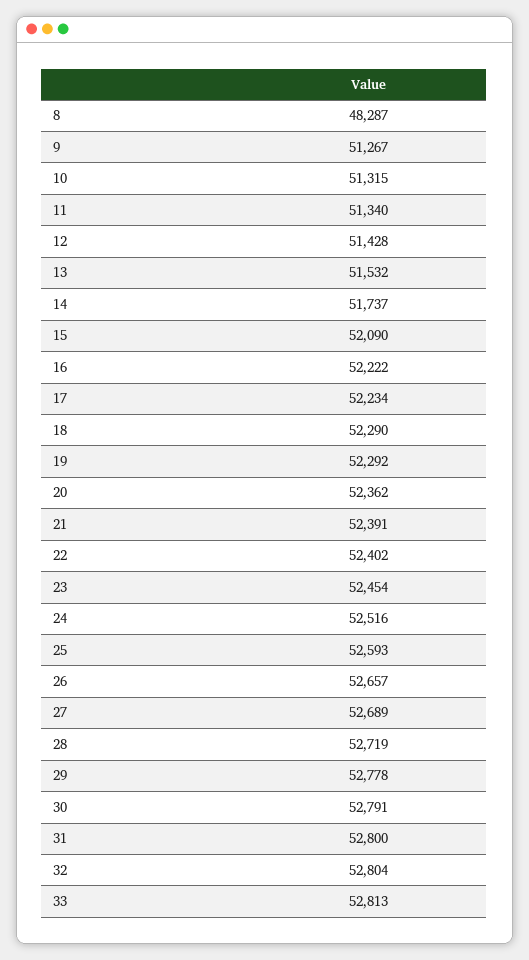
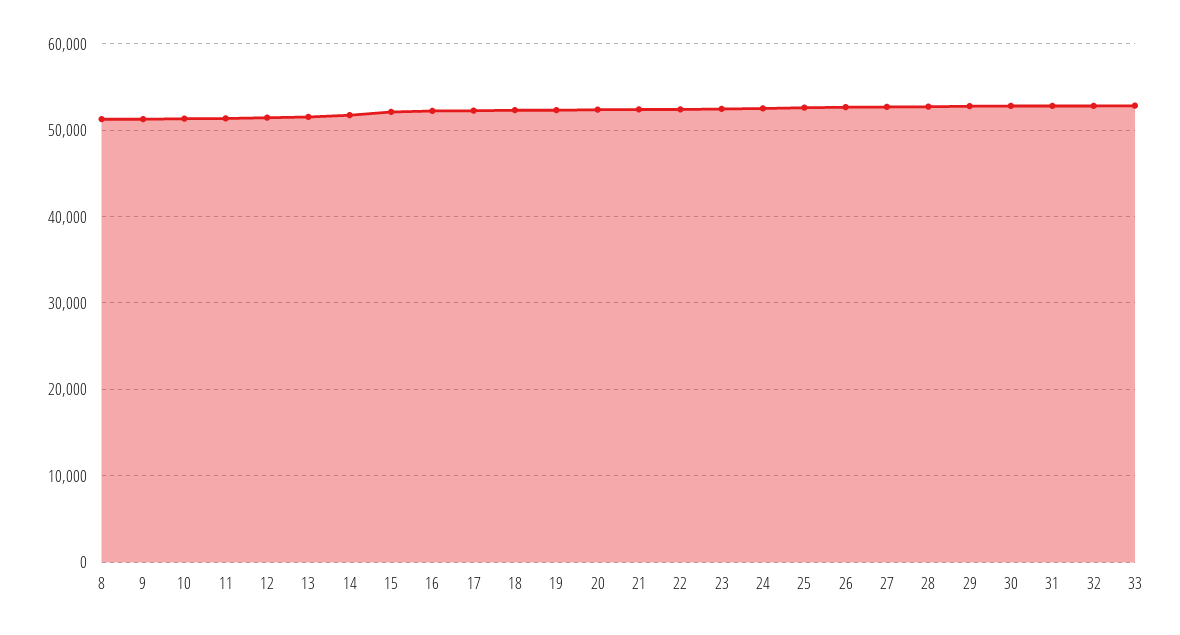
  {
-   "8": 48287,
+   "8": 51000,
    "9": 51267,
    "10": 51315,
    "11": 51340,
    "12": 51428,
    "13": 51532,
    "14": 51737,
    "15": 52090,
    "16": 52222,
    "17": 52234,
    "18": 52290,
    "19": 52292,
    "20": 52362,
    "21": 52391,
    "22": 52402,
    "23": 52454,
    "24": 52516,
    "25": 52593,
    "26": 52657,
    "27": 52689,
    "28": 52719,
    "29": 52778,
    "30": 52791,
    "31": 52800,
    "32": 52804,
    "33": 52813
  }

